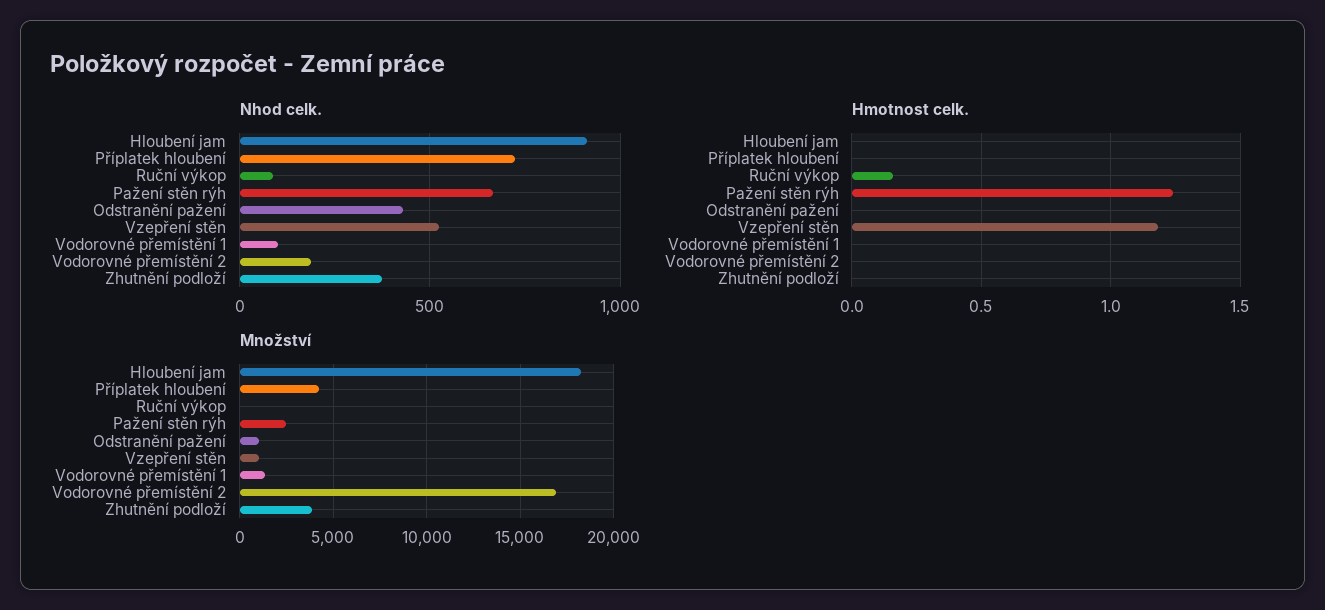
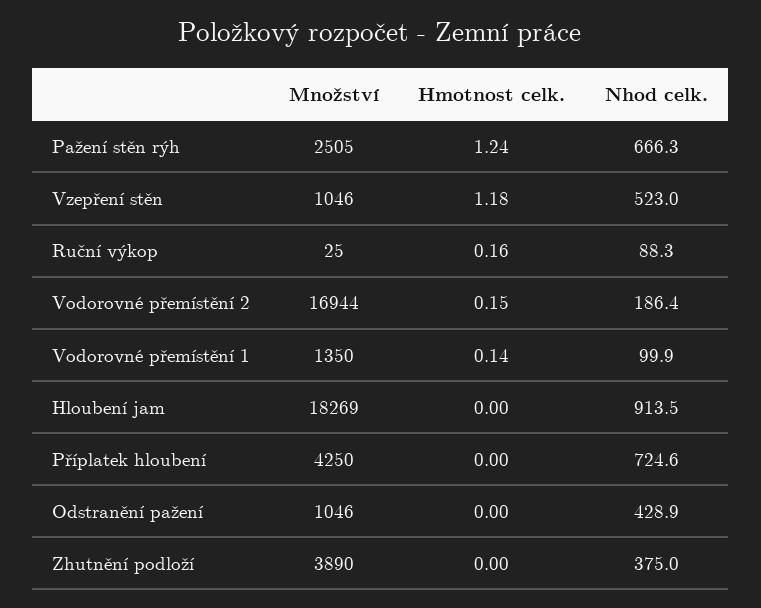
  {
    "Nhod celk.": {
      "Hloubení jam": 913.5,
      "Příplatek hloubení": 724.6,
      "Ruční výkop": 88.3,
      "Pažení stěn rýh": 666.3,
      "Odstranění pažení": 428.9,
      "Vzepření stěn": 523,
      "Vodorovné přemístění 1": 99.9,
      "Vodorovné přemístění 2": 186.4,
      "Zhutnění podloží": 375
    },
    "Hmotnost celk.": {
      "Hloubení jam": 0,
      "Příplatek hloubení": 0,
      "Ruční výkop": 0.16,
      "Pažení stěn rýh": 1.24,
      "Odstranění pažení": 0,
      "Vzepření stěn": 1.18,
-     "Vodorovné přemístění 1": 0,
+     "Vodorovné přemístění 1": 0.14,
-     "Vodorovné přemístění 2": 0,
+     "Vodorovné přemístění 2": 0.15,
      "Zhutnění podloží": 0
    },
    "Množství": {
      "Hloubení jam": 18269,
      "Příplatek hloubení": 4250,
      "Ruční výkop": 25,
      "Pažení stěn rýh": 2505,
      "Odstranění pažení": 1046,
      "Vzepření stěn": 1046,
      "Vodorovné přemístění 1": 1350,
      "Vodorovné přemístění 2": 16944,
      "Zhutnění podloží": 3890
    }
  }

